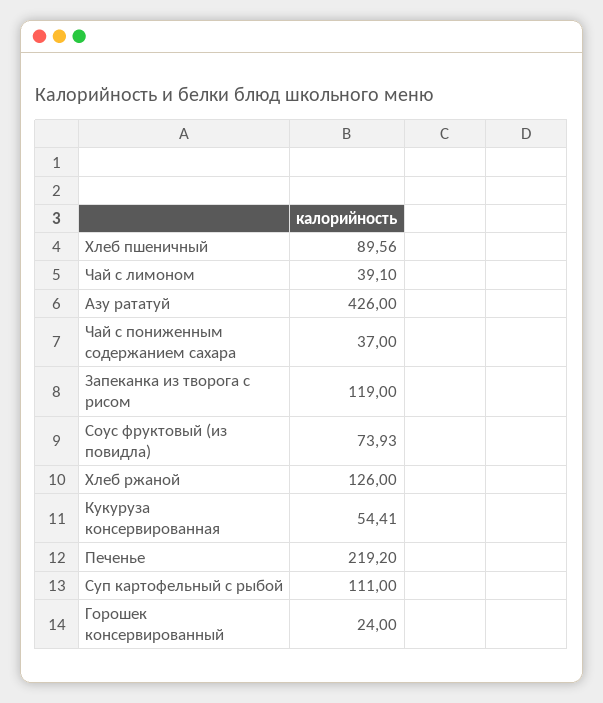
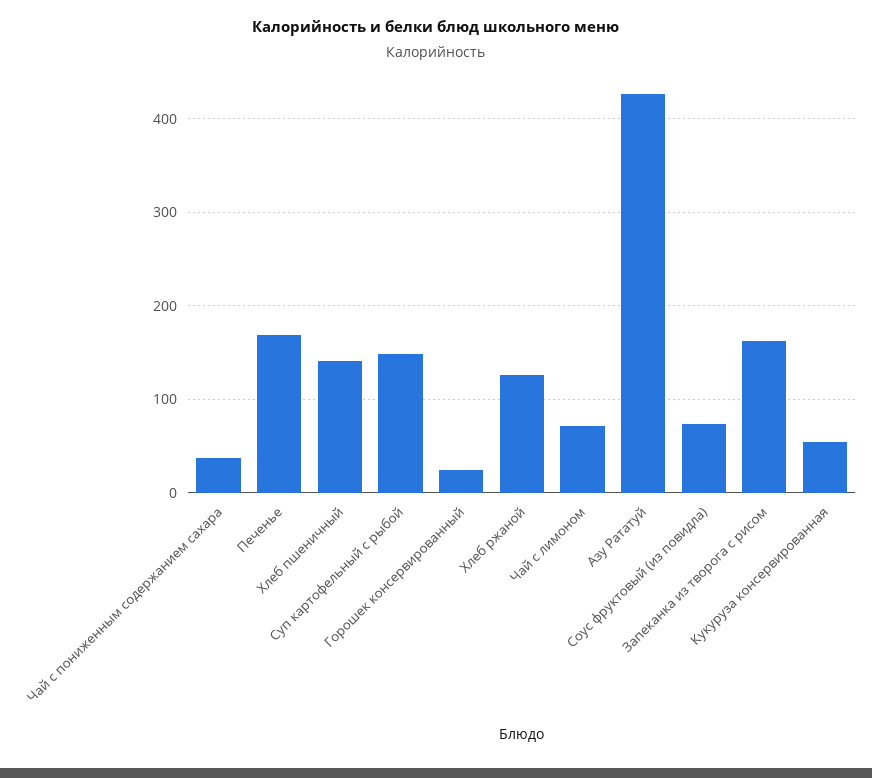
  {
-   "Хлеб пшеничный": 89.56,
+   "Хлеб пшеничный": 140,
-   "Чай с лимоном": 39.1,
+   "Чай с лимоном": 70,
    "Азу рататуй": 426,
    "Чай с пониженным содержанием сахара": 37,
-   "Запеканка из творога с рисом": 119,
+   "Запеканка из творога с рисом": 160,
    "Соус фруктовый (из повидла)": 73.93,
    "Хлеб ржаной": 126,
    "Кукуруза консервированная": 54.41,
-   "Печенье": 219.2,
+   "Печенье": 170,
-   "Суп картофельный с рыбой": 111,
+   "Суп картофельный с рыбой": 150,
    "Горошек консервированный": 24
  }

